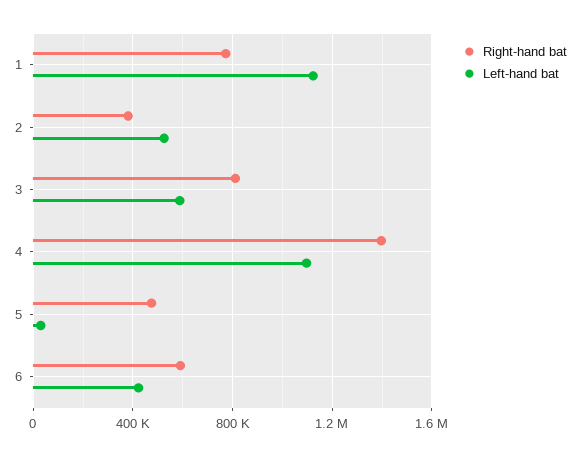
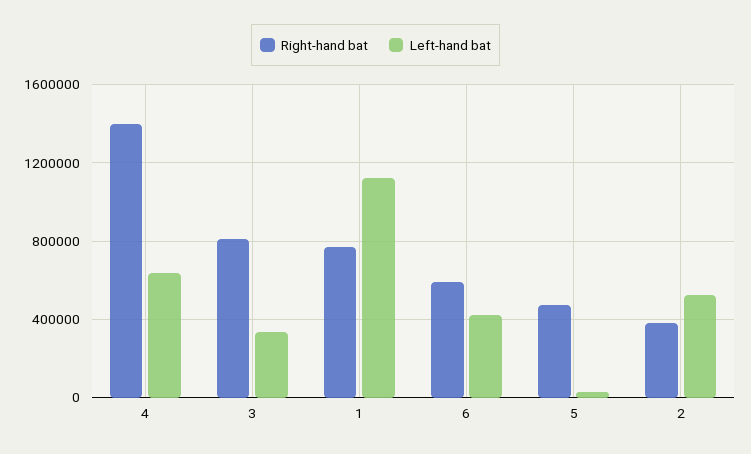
  {
    "Right-hand bat": {
      "1": 750000,
      "2": 400000,
      "3": 800000,
      "4": 1400000,
      "5": 450000,
      "6": 600000
    },
    "Left-hand bat": {
      "1": 1100000,
      "2": 500000,
-     "3": 600000,
+     "3": 350000,
-     "4": 1100000,
+     "4": 650000,
      "5": 50000,
      "6": 400000
    }
  }

